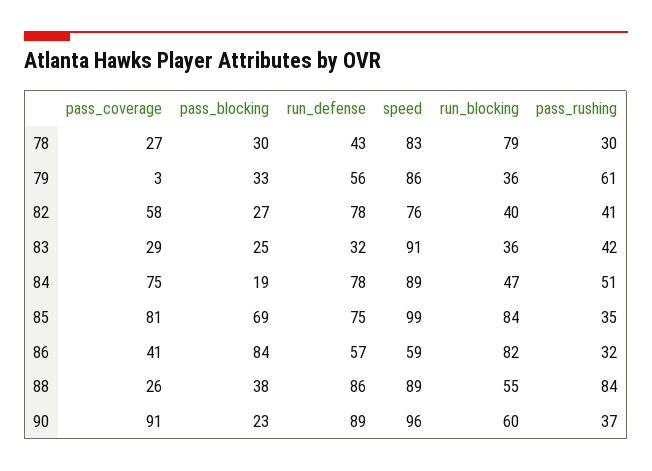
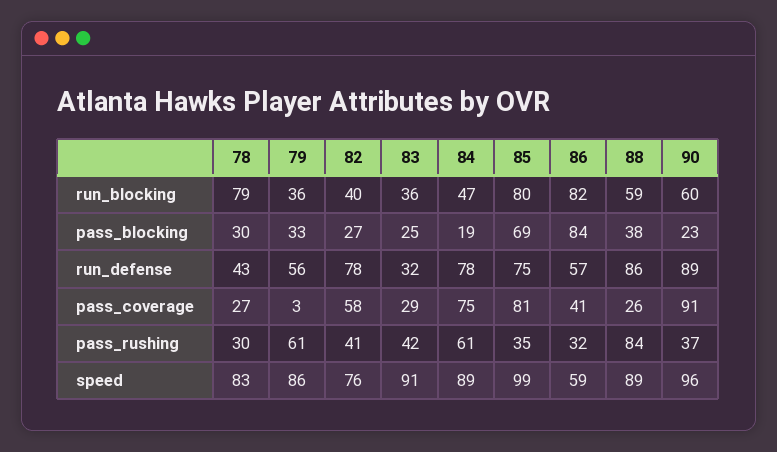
  {
    "pass_coverage": {
      "78": 27,
      "79": 3,
      "82": 58,
      "83": 29,
      "84": 75,
      "85": 81,
      "86": 41,
      "88": 26,
      "90": 91
    },
    "pass_blocking": {
      "78": 30,
      "79": 33,
      "82": 27,
      "83": 25,
      "84": 19,
      "85": 69,
      "86": 84,
      "88": 38,
      "90": 23
    },
    "run_defense": {
      "78": 43,
      "79": 56,
      "82": 78,
      "83": 32,
      "84": 78,
      "85": 75,
      "86": 57,
      "88": 86,
      "90": 89
    },
    "speed": {
      "78": 83,
      "79": 86,
      "82": 76,
      "83": 91,
      "84": 89,
      "85": 99,
      "86": 59,
      "88": 89,
      "90": 96
    },
    "run_blocking": {
      "78": 79,
      "79": 36,
      "82": 40,
      "83": 36,
      "84": 47,
-     "85": 84,
+     "85": 80,
      "86": 82,
-     "88": 55,
+     "88": 59,
      "90": 60
    },
    "pass_rushing": {
      "78": 30,
      "79": 61,
      "82": 41,
      "83": 42,
-     "84": 51,
+     "84": 61,
      "85": 35,
      "86": 32,
      "88": 84,
      "90": 37
    }
  }

